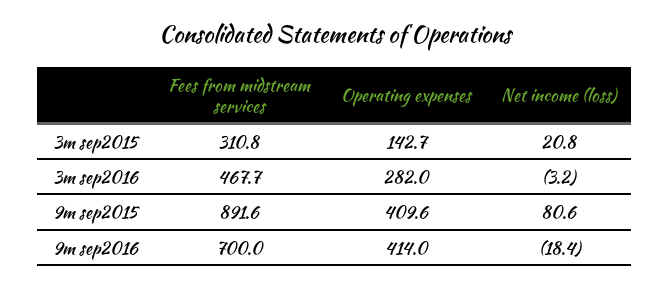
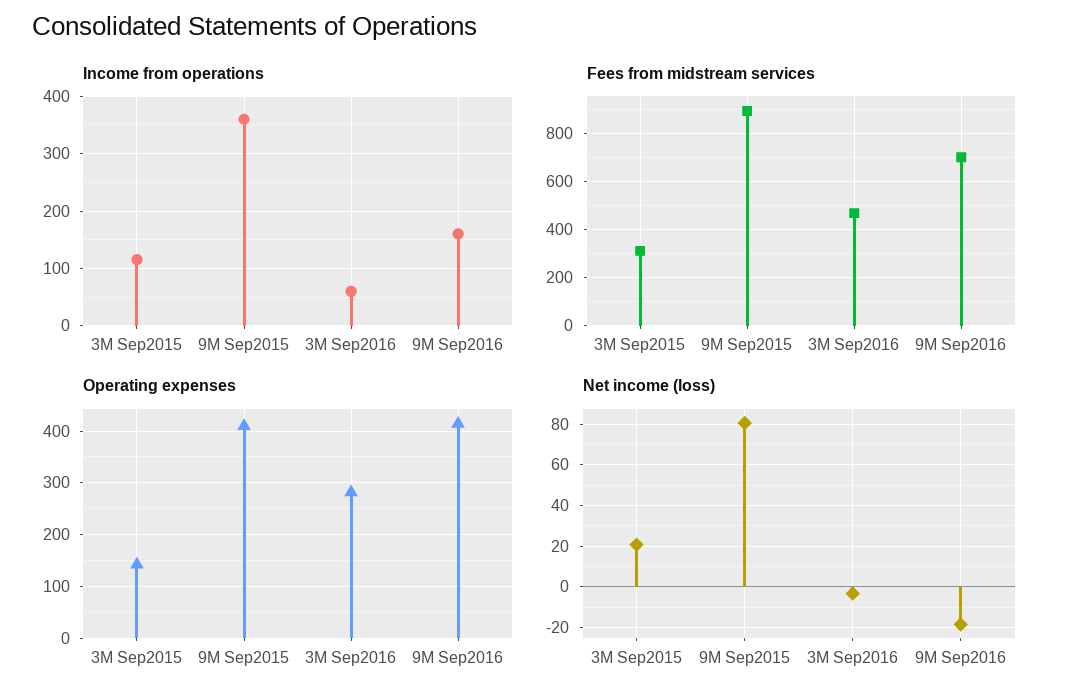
  {
    "Fees from midstream services": {
      "3m sep2015": 310.8,
      "3m sep2016": 467.7,
      "9m sep2015": 891.6,
      "9m sep2016": 700
    },
    "Operating expenses": {
      "3m sep2015": 142.7,
      "3m sep2016": 282,
      "9m sep2015": 409.6,
      "9m sep2016": 414
    },
    "Net income (loss)": {
      "3m sep2015": 20.8,
      "3m sep2016": -3.2,
      "9m sep2015": 80.6,
      "9m sep2016": -18.4
-   }
+   },
+   "Income from operations": {
+     "3m sep2015": 120,
+     "9m sep2015": 360,
+     "3m sep2016": 60,
+     "9m sep2016": 160
+   }
  }

